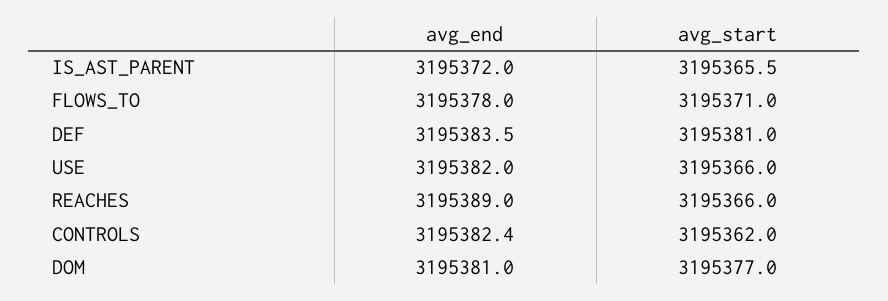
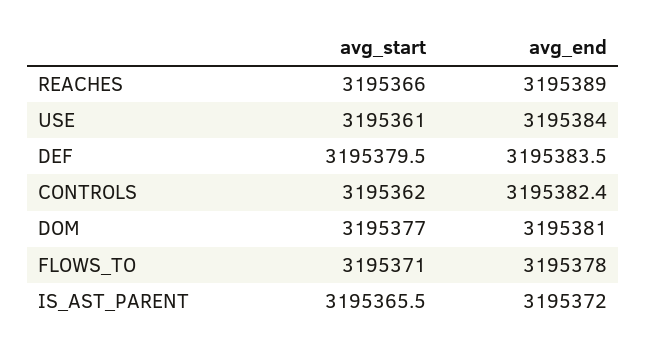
  {
    "avg_end": {
      "IS_AST_PARENT": 3195372,
      "FLOWS_TO": 3195378,
      "DEF": 3195383.5,
-     "USE": 3195382,
+     "USE": 3195384,
      "REACHES": 3195389,
      "CONTROLS": 3195382.4,
      "DOM": 3195381
    },
    "avg_start": {
      "IS_AST_PARENT": 3195365.5,
      "FLOWS_TO": 3195371,
-     "DEF": 3195381,
+     "DEF": 3195379.5,
-     "USE": 3195366,
+     "USE": 3195361,
      "REACHES": 3195366,
      "CONTROLS": 3195362,
      "DOM": 3195377
    }
  }

